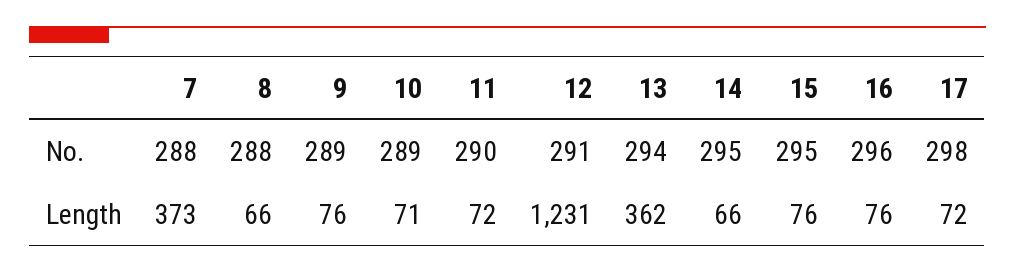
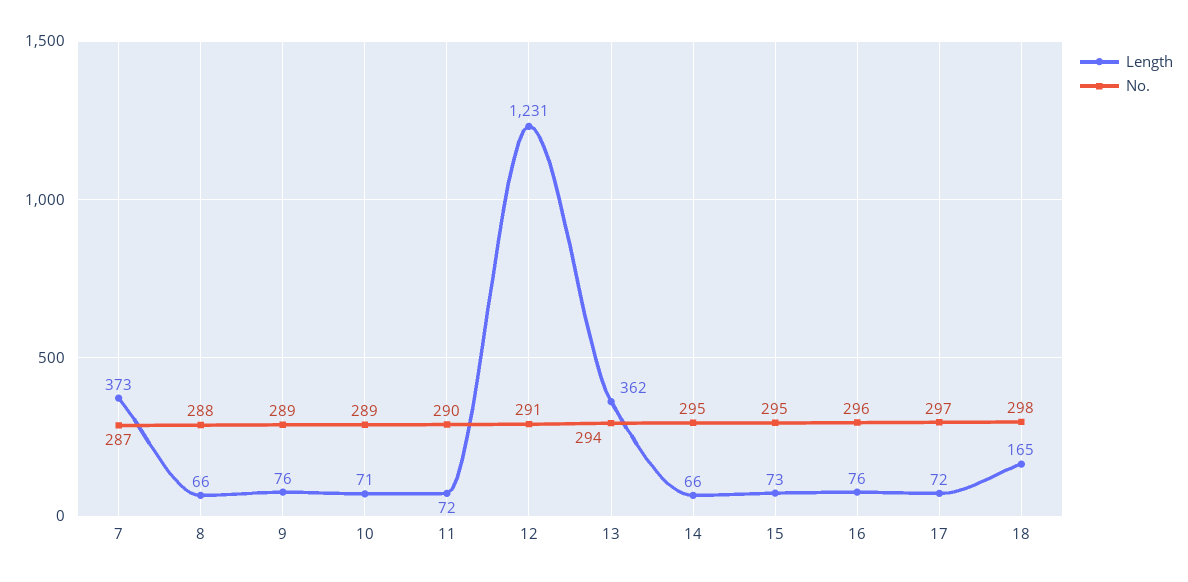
  {
    "No.": {
-     "7": 288,
+     "7": 287,
      "8": 288,
      "9": 289,
      "10": 289,
      "11": 290,
      "12": 291,
      "13": 294,
      "14": 295,
      "15": 295,
      "16": 296,
-     "17": 298
+     "17": 297,
+     "18": 298
    },
    "Length": {
      "7": 373,
      "8": 66,
      "9": 76,
      "10": 71,
      "11": 72,
      "12": 1231,
      "13": 362,
      "14": 66,
-     "15": 76,
+     "15": 73,
      "16": 76,
-     "17": 72
+     "17": 72,
+     "18": 165
    }
  }

